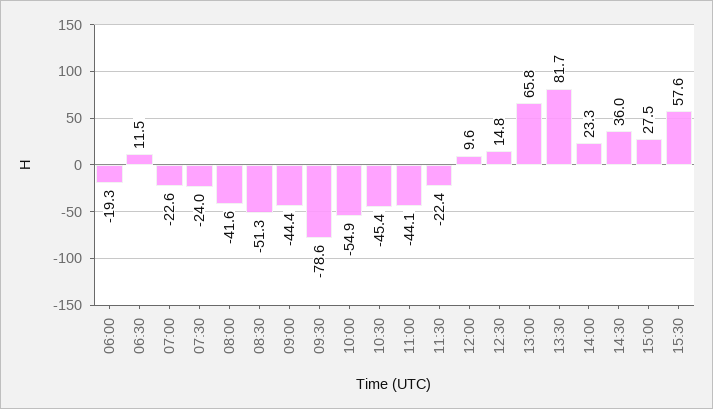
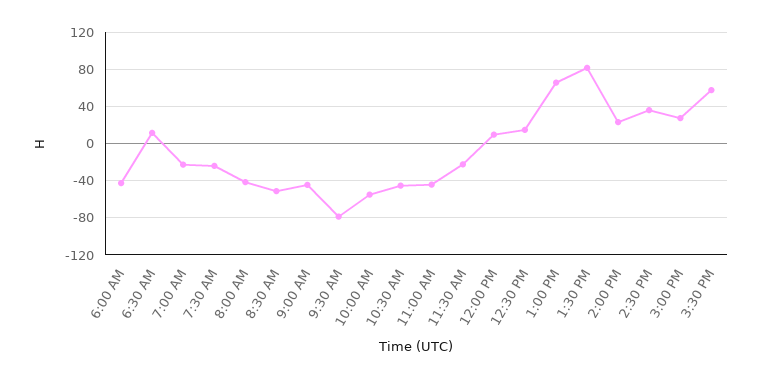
  {
-   "06:00": -19.3,
+   "06:00": -40,
    "06:30": 11.5,
    "07:00": -22.6,
    "07:30": -24,
    "08:00": -41.6,
    "08:30": -51.3,
    "09:00": -44.4,
    "09:30": -78.6,
    "10:00": -54.9,
    "10:30": -45.4,
    "11:00": -44.1,
    "11:30": -22.4,
    "12:00": 9.6,
    "12:30": 14.8,
    "13:00": 65.8,
    "13:30": 81.7,
    "14:00": 23.3,
    "14:30": 36,
    "15:00": 27.5,
    "15:30": 57.6
  }

